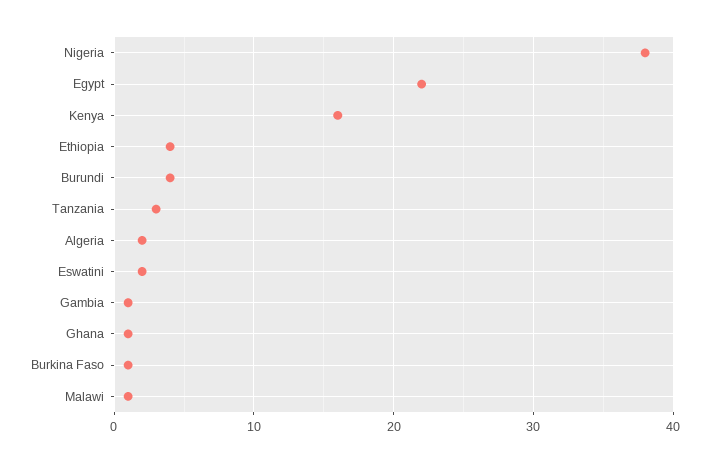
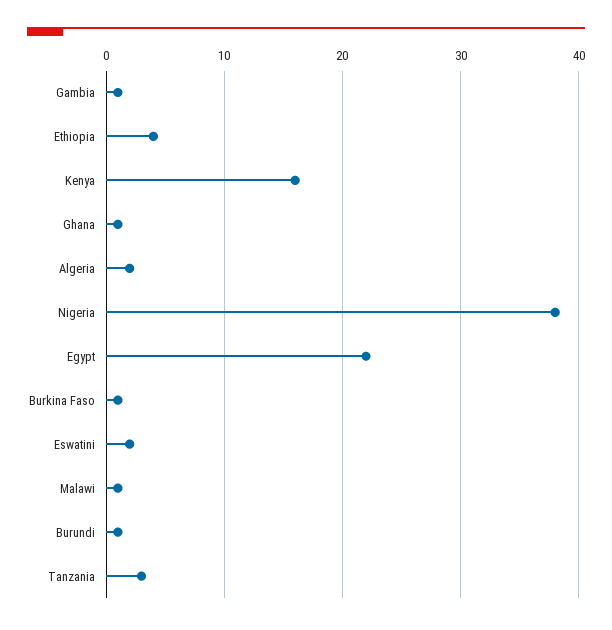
  {
    "Nigeria": 38,
    "Egypt": 22,
    "Kenya": 16,
    "Ethiopia": 4,
-   "Burundi": 4,
+   "Burundi": 1,
    "Tanzania": 3,
    "Algeria": 2,
    "Eswatini": 2,
    "Gambia": 1,
    "Ghana": 1,
    "Burkina Faso": 1,
    "Malawi": 1
  }

